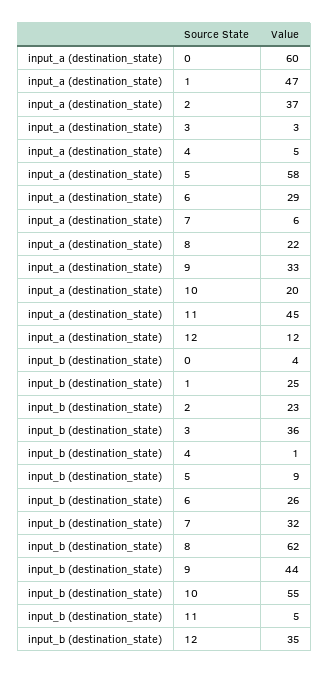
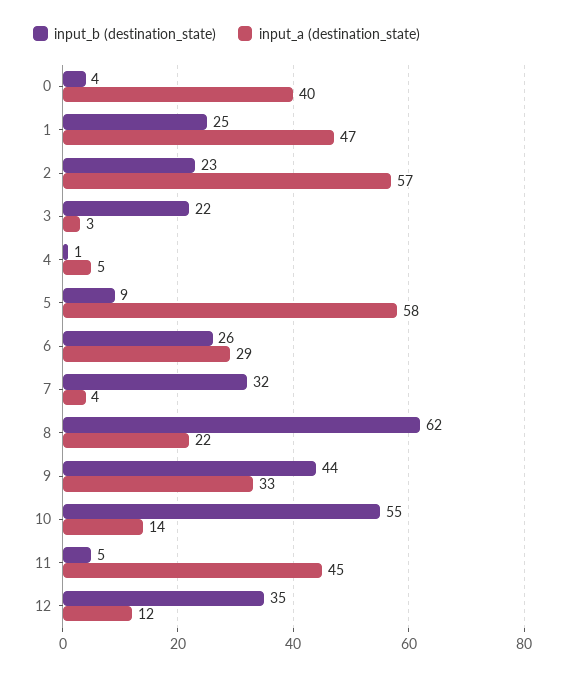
  {
    "input_a (destination_state)": {
-     "0": 60,
+     "0": 40,
      "1": 47,
-     "2": 37,
+     "2": 57,
      "3": 3,
      "4": 5,
      "5": 58,
      "6": 29,
-     "7": 6,
+     "7": 4,
      "8": 22,
      "9": 33,
-     "10": 20,
+     "10": 14,
      "11": 45,
      "12": 12
    },
    "input_b (destination_state)": {
      "0": 4,
      "1": 25,
      "2": 23,
-     "3": 36,
+     "3": 22,
      "4": 1,
      "5": 9,
      "6": 26,
      "7": 32,
      "8": 62,
      "9": 44,
      "10": 55,
      "11": 5,
      "12": 35
    }
  }

